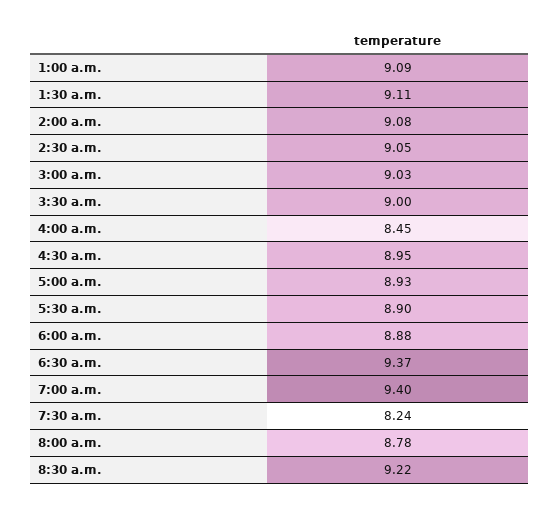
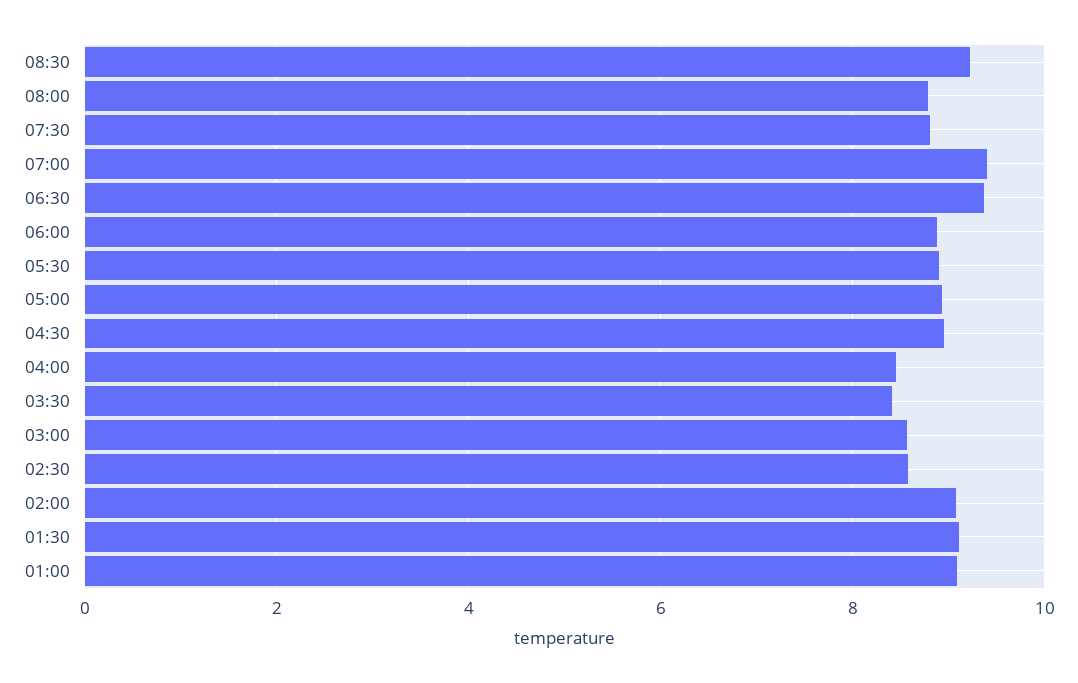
  {
    "1:00 a.m.": 9.09,
    "1:30 a.m.": 9.11,
    "2:00 a.m.": 9.08,
-   "2:30 a.m.": 9.05,
+   "2:30 a.m.": 8.6,
-   "3:00 a.m.": 9.03,
+   "3:00 a.m.": 8.6,
-   "3:30 a.m.": 9,
+   "3:30 a.m.": 8.4,
    "4:00 a.m.": 8.45,
    "4:30 a.m.": 8.95,
    "5:00 a.m.": 8.93,
    "5:30 a.m.": 8.9,
    "6:00 a.m.": 8.88,
    "6:30 a.m.": 9.37,
    "7:00 a.m.": 9.4,
-   "7:30 a.m.": 8.24,
+   "7:30 a.m.": 8.8,
    "8:00 a.m.": 8.78,
    "8:30 a.m.": 9.22
  }

